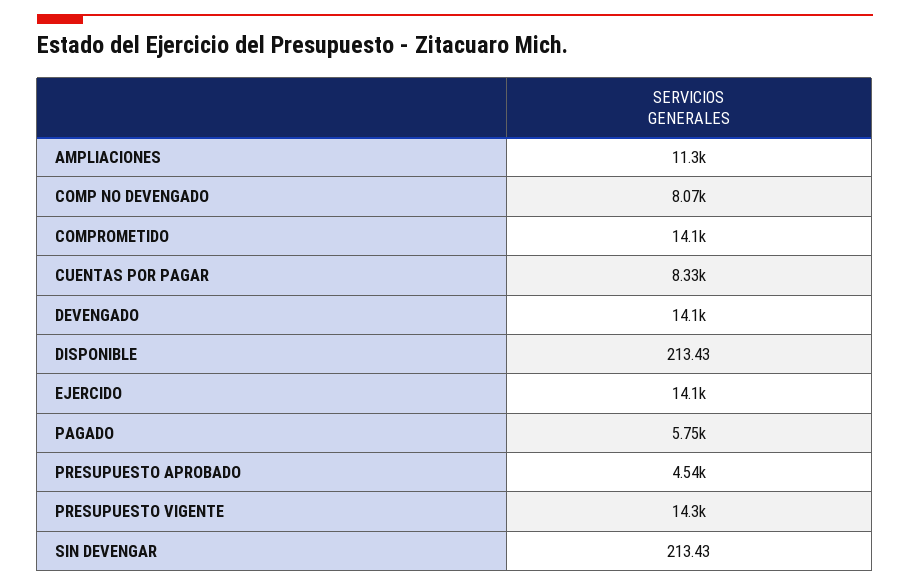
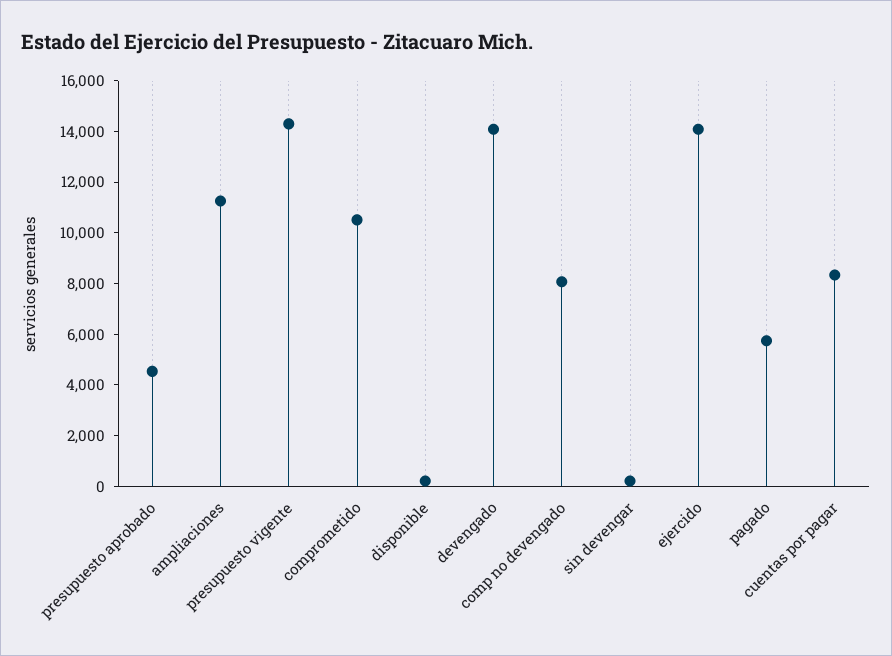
  {
    "AMPLIACIONES": 11300,
    "COMP NO DEVENGADO": 8070,
-   "COMPROMETIDO": 14100,
+   "COMPROMETIDO": 10500,
    "CUENTAS POR PAGAR": 8330,
    "DEVENGADO": 14100,
    "DISPONIBLE": 213.43,
    "EJERCIDO": 14100,
    "PAGADO": 5750,
    "PRESUPUESTO APROBADO": 4540,
    "PRESUPUESTO VIGENTE": 14300,
    "SIN DEVENGAR": 213.43
  }

